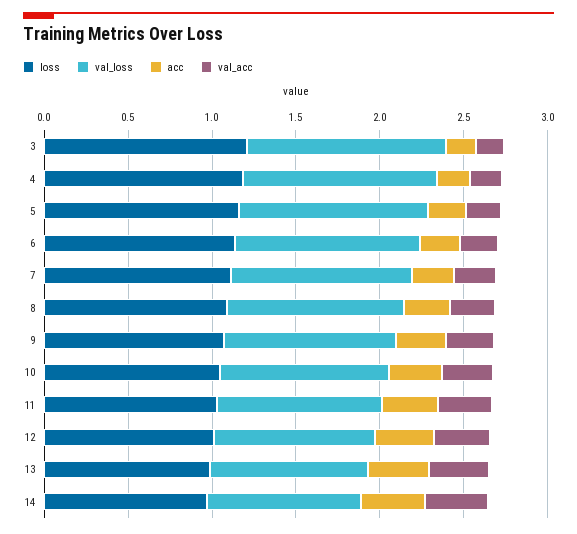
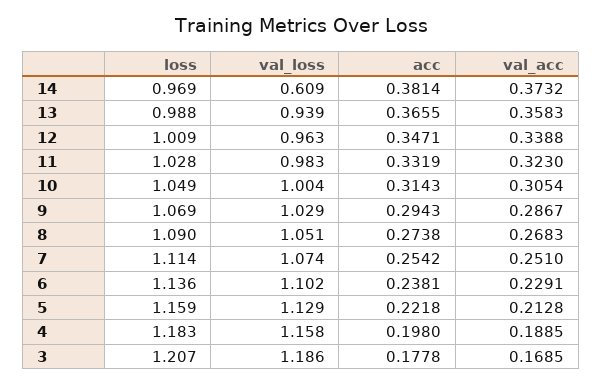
  {
    "loss": {
      "3": 1.207,
      "4": 1.183,
      "5": 1.159,
      "6": 1.136,
      "7": 1.114,
      "8": 1.09,
      "9": 1.069,
      "10": 1.049,
      "11": 1.028,
      "12": 1.009,
      "13": 0.988,
      "14": 0.969
    },
    "val_loss": {
      "3": 1.186,
      "4": 1.158,
      "5": 1.129,
      "6": 1.102,
      "7": 1.074,
      "8": 1.051,
      "9": 1.029,
      "10": 1.004,
      "11": 0.983,
      "12": 0.963,
      "13": 0.939,
-     "14": 0.9
+     "14": 0.609
    },
    "acc": {
      "3": 0.1778,
      "4": 0.198,
      "5": 0.2218,
      "6": 0.2381,
      "7": 0.2542,
      "8": 0.2738,
      "9": 0.2943,
      "10": 0.3143,
      "11": 0.3319,
      "12": 0.3471,
      "13": 0.3655,
      "14": 0.3814
    },
    "val_acc": {
      "3": 0.1685,
      "4": 0.1885,
      "5": 0.2128,
      "6": 0.2291,
      "7": 0.251,
      "8": 0.2683,
      "9": 0.2867,
      "10": 0.3054,
      "11": 0.323,
      "12": 0.3388,
      "13": 0.3583,
      "14": 0.3732
    }
  }

